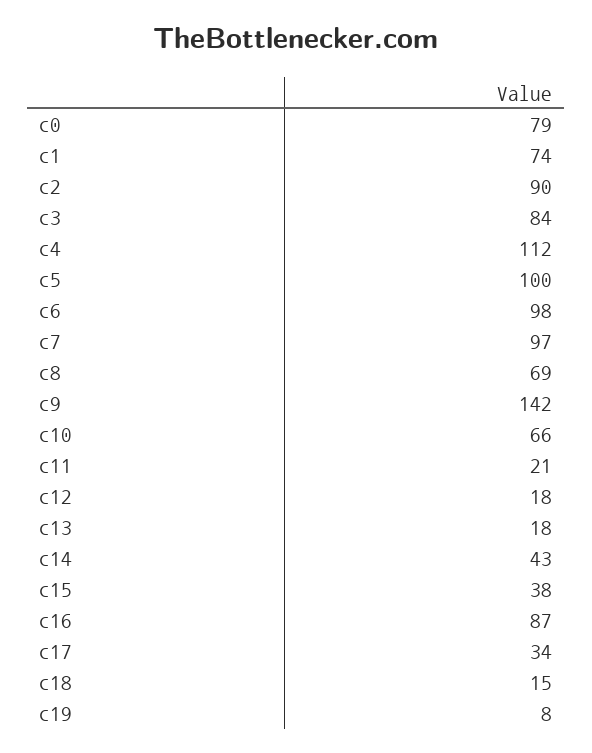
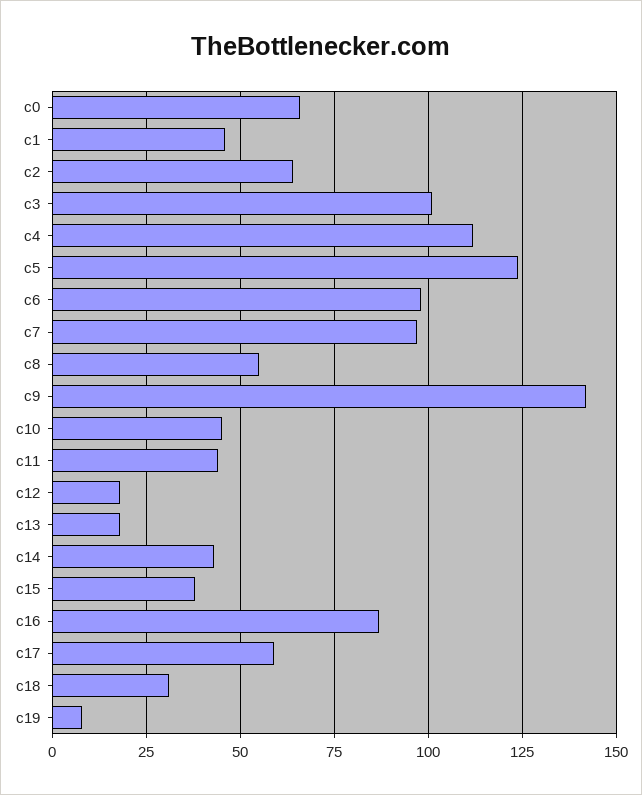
  {
-   "c0": 79,
+   "c0": 65,
-   "c1": 74,
+   "c1": 45,
-   "c2": 90,
+   "c2": 65,
-   "c3": 84,
+   "c3": 100,
    "c4": 112,
-   "c5": 100,
+   "c5": 125,
    "c6": 98,
    "c7": 97,
-   "c8": 69,
+   "c8": 55,
    "c9": 142,
-   "c10": 66,
+   "c10": 45,
-   "c11": 21,
+   "c11": 45,
    "c12": 18,
    "c13": 18,
    "c14": 43,
    "c15": 38,
    "c16": 87,
-   "c17": 34,
+   "c17": 60,
-   "c18": 15,
+   "c18": 30,
    "c19": 8
  }

